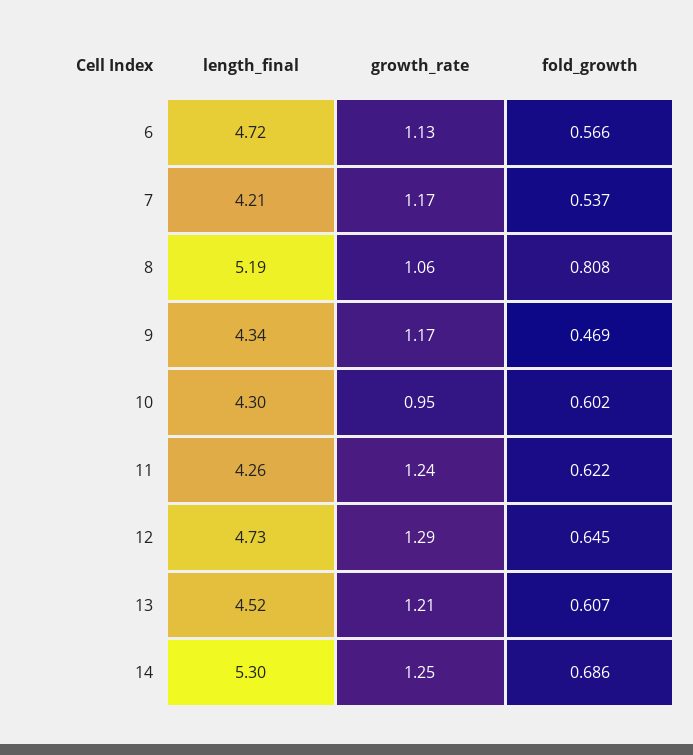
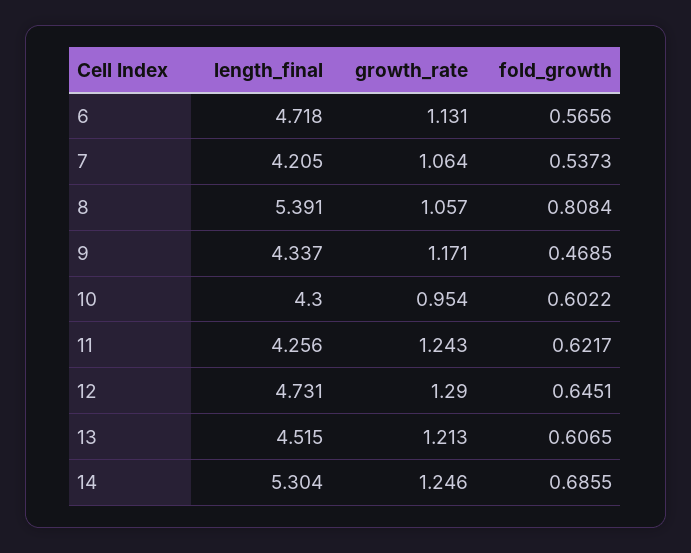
  {
    "length_final": {
      "6": 4.718,
      "7": 4.205,
-     "8": 5.19,
+     "8": 5.391,
      "9": 4.337,
      "10": 4.3,
      "11": 4.256,
      "12": 4.731,
      "13": 4.515,
      "14": 5.304
    },
    "growth_rate": {
      "6": 1.131,
-     "7": 1.17,
+     "7": 1.064,
      "8": 1.057,
      "9": 1.171,
      "10": 0.954,
      "11": 1.243,
      "12": 1.29,
      "13": 1.213,
      "14": 1.246
    },
    "fold_growth": {
      "6": 0.5656,
      "7": 0.5373,
      "8": 0.8084,
      "9": 0.4685,
      "10": 0.6022,
      "11": 0.6217,
      "12": 0.6451,
      "13": 0.6065,
      "14": 0.6855
    }
  }

